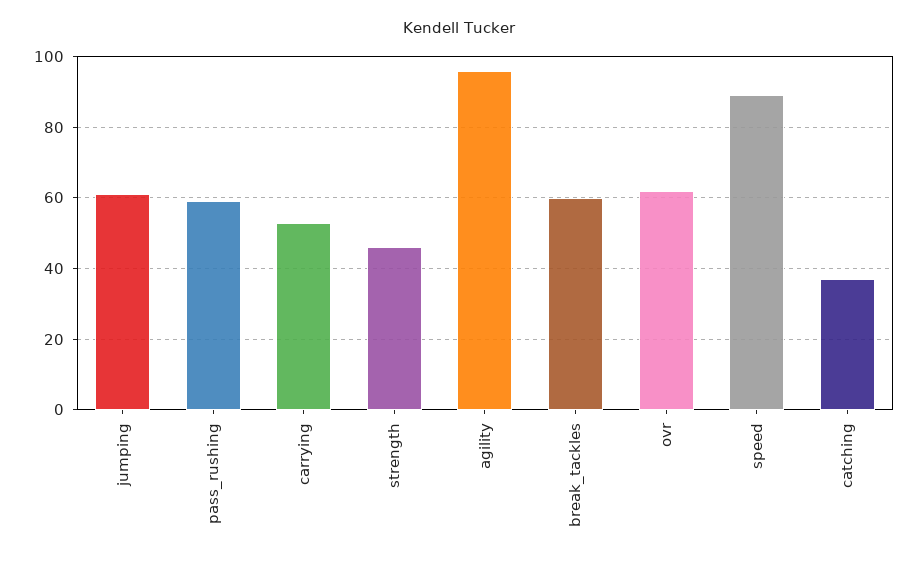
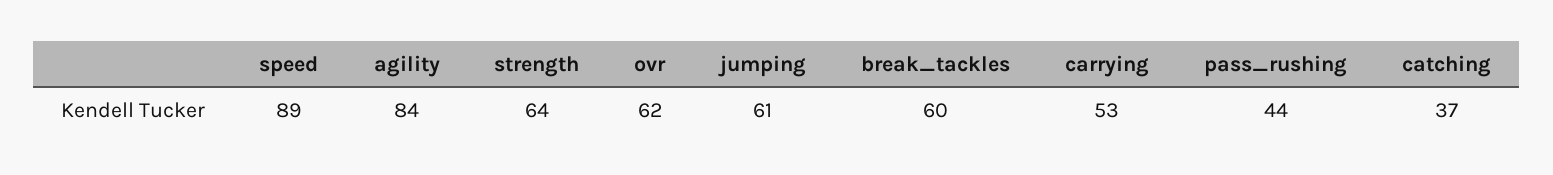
  {
    "jumping": 61,
-   "pass_rushing": 60,
+   "pass_rushing": 44,
    "carrying": 53,
-   "strength": 45,
+   "strength": 64,
-   "agility": 95,
+   "agility": 84,
    "break_tackles": 60,
    "ovr": 62,
    "speed": 89,
    "catching": 37
  }

